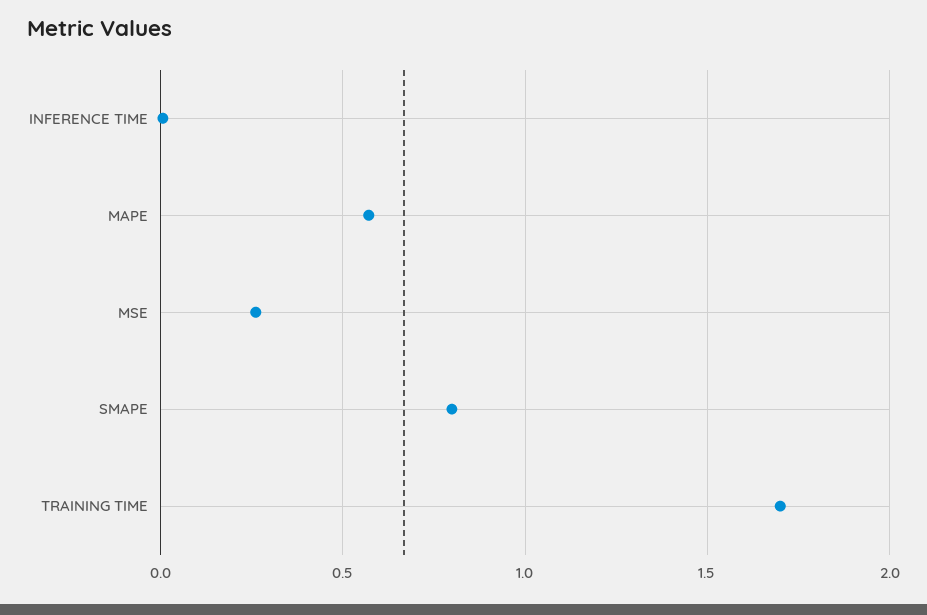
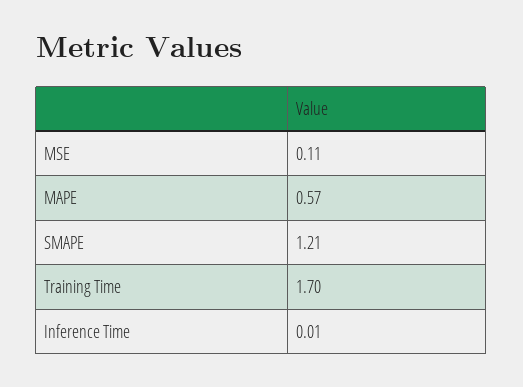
  {
    "INFERENCE TIME": 0.01,
    "MAPE": 0.57,
-   "MSE": 0.25,
+   "MSE": 0.11,
-   "SMAPE": 0.8,
+   "SMAPE": 1.21,
    "TRAINING TIME": 1.7
  }

